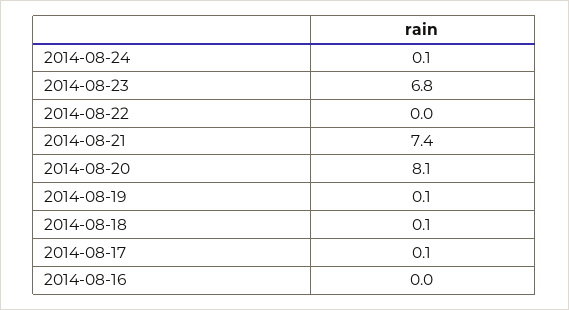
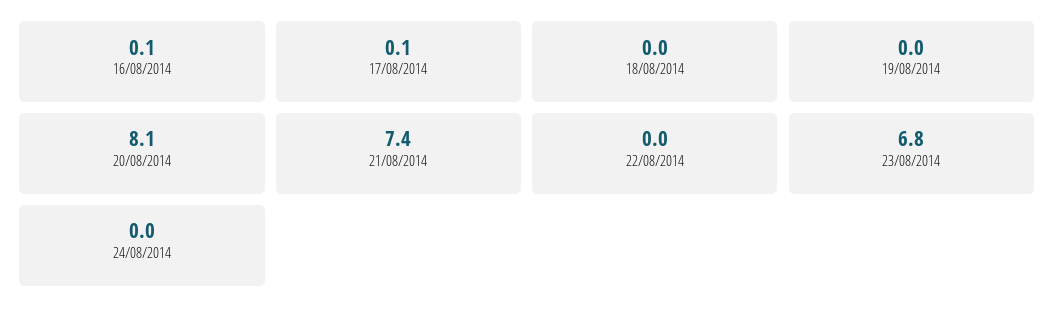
  {
-   "2014-08-24": 0.1,
+   "2014-08-24": 0,
    "2014-08-23": 6.8,
    "2014-08-22": 0,
    "2014-08-21": 7.4,
    "2014-08-20": 8.1,
-   "2014-08-19": 0.1,
+   "2014-08-19": 0,
-   "2014-08-18": 0.1,
+   "2014-08-18": 0,
    "2014-08-17": 0.1,
-   "2014-08-16": 0
+   "2014-08-16": 0.1
  }

